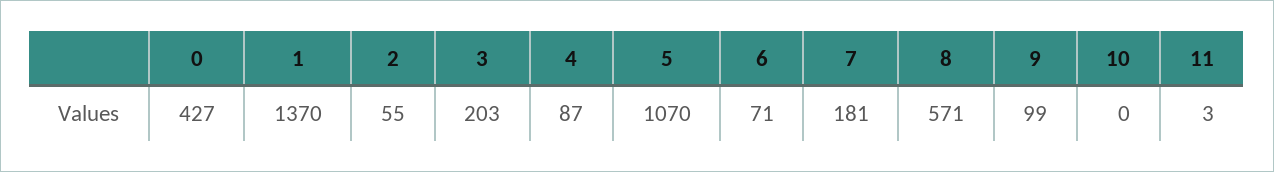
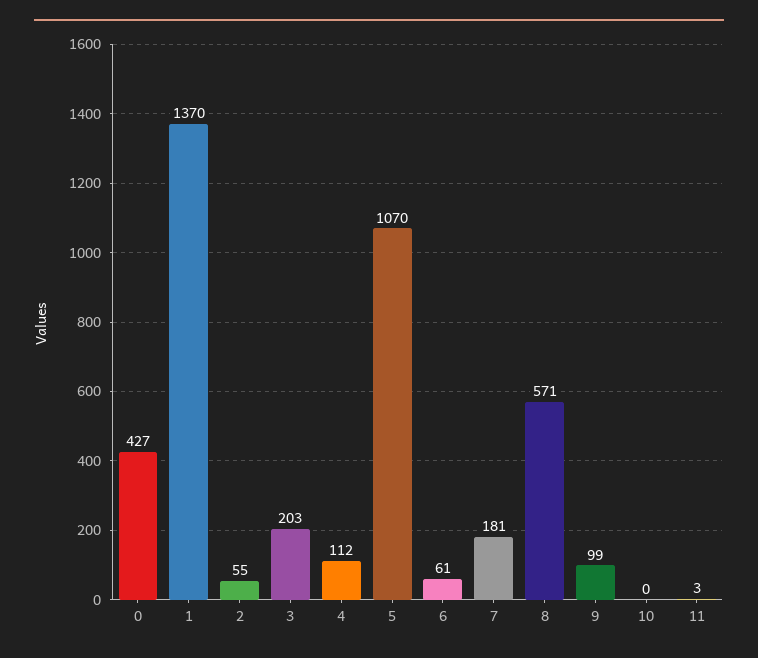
  {
    "0": 427,
    "1": 1370,
    "2": 55,
    "3": 203,
-   "4": 87,
+   "4": 112,
    "5": 1070,
-   "6": 71,
+   "6": 61,
    "7": 181,
    "8": 571,
    "9": 99,
    "10": 0,
    "11": 3
  }

